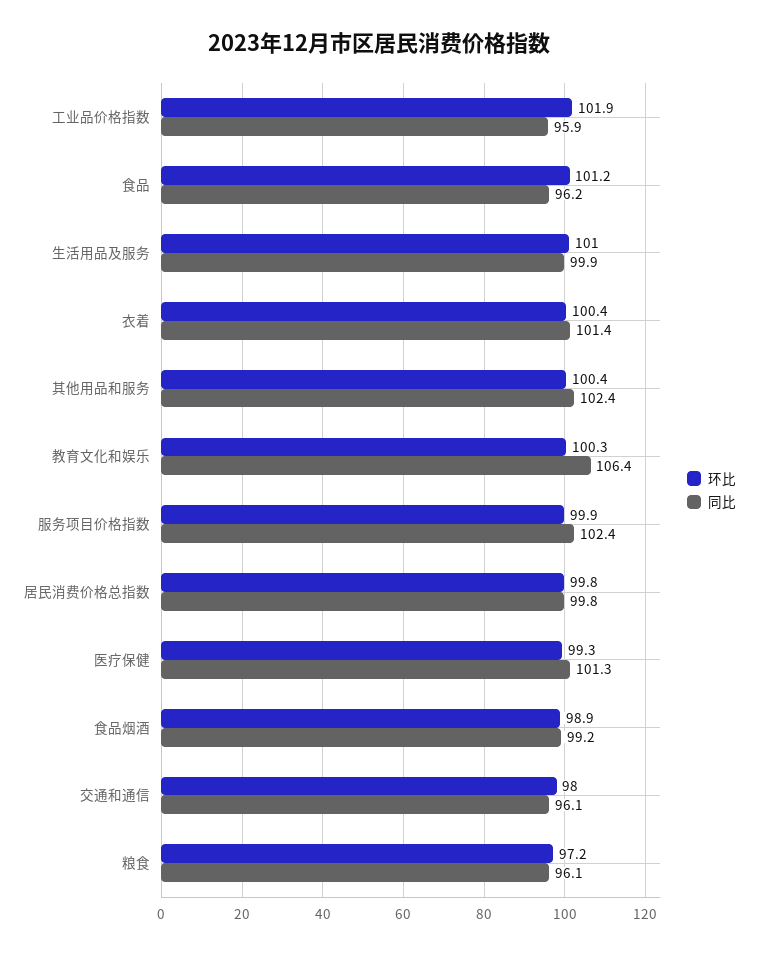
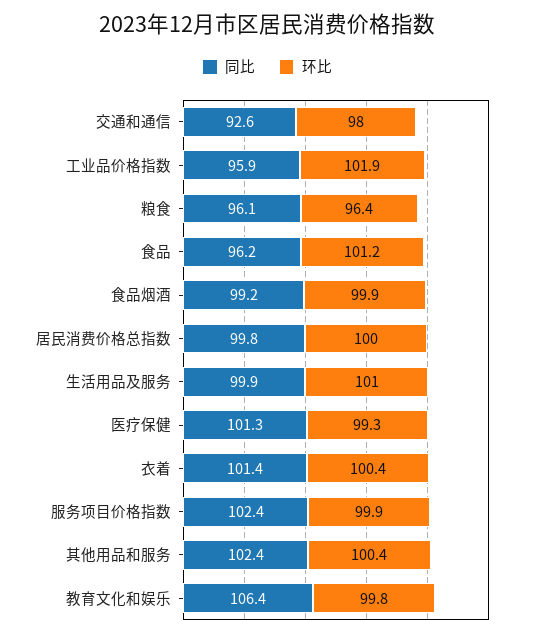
  {
    "环比": {
      "工业品价格指数": 101.9,
      "食品": 101.2,
      "生活用品及服务": 101,
      "衣着": 100.4,
      "其他用品和服务": 100.4,
-     "教育文化和娱乐": 100.3,
+     "教育文化和娱乐": 99.8,
      "服务项目价格指数": 99.9,
-     "居民消费价格总指数": 99.8,
+     "居民消费价格总指数": 100,
      "医疗保健": 99.3,
-     "食品烟酒": 98.9,
+     "食品烟酒": 99.9,
      "交通和通信": 98,
-     "粮食": 97.2
+     "粮食": 96.4
    },
    "同比": {
      "工业品价格指数": 95.9,
      "食品": 96.2,
      "生活用品及服务": 99.9,
      "衣着": 101.4,
      "其他用品和服务": 102.4,
      "教育文化和娱乐": 106.4,
      "服务项目价格指数": 102.4,
      "居民消费价格总指数": 99.8,
      "医疗保健": 101.3,
      "食品烟酒": 99.2,
-     "交通和通信": 96.1,
+     "交通和通信": 92.6,
      "粮食": 96.1
    }
  }

